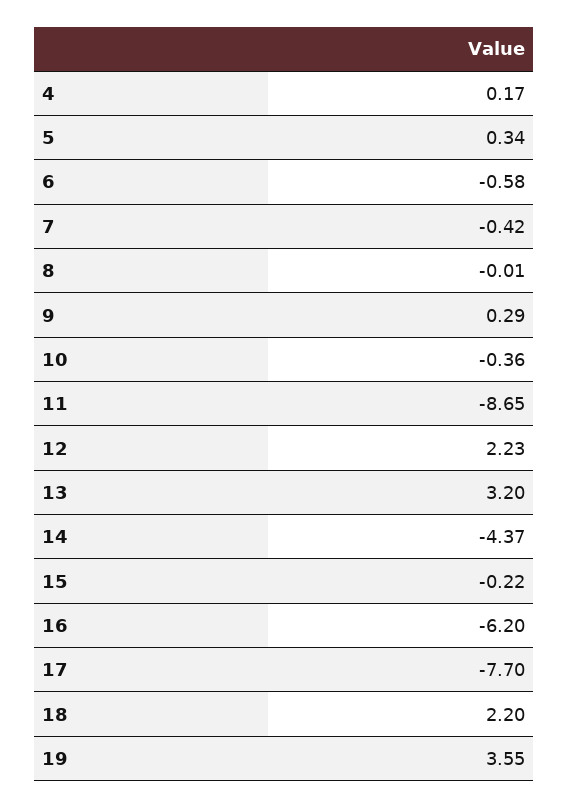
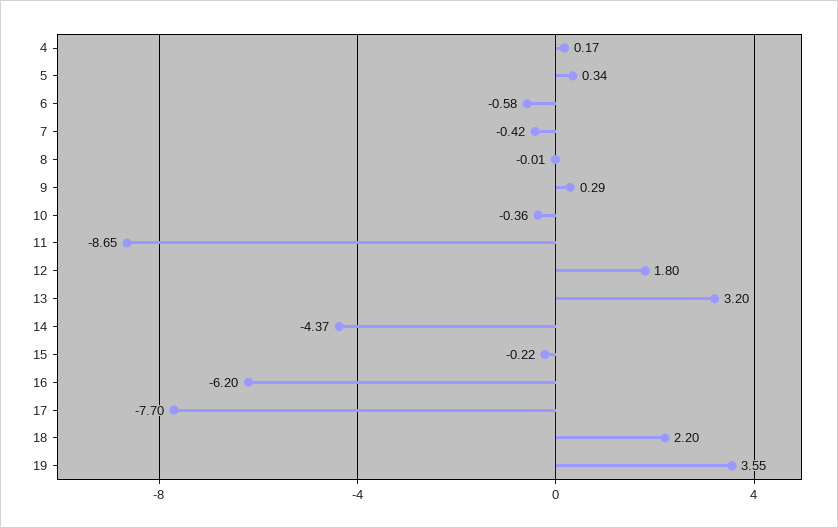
  {
    "4": 0.17,
    "5": 0.34,
    "6": -0.58,
    "7": -0.42,
    "8": -0.01,
    "9": 0.29,
    "10": -0.36,
    "11": -8.65,
-   "12": 2.23,
+   "12": 1.8,
    "13": 3.2,
    "14": -4.37,
    "15": -0.22,
    "16": -6.2,
    "17": -7.7,
    "18": 2.2,
    "19": 3.55
  }

